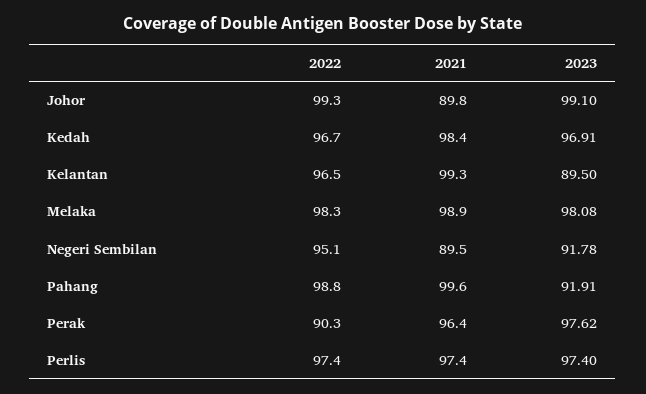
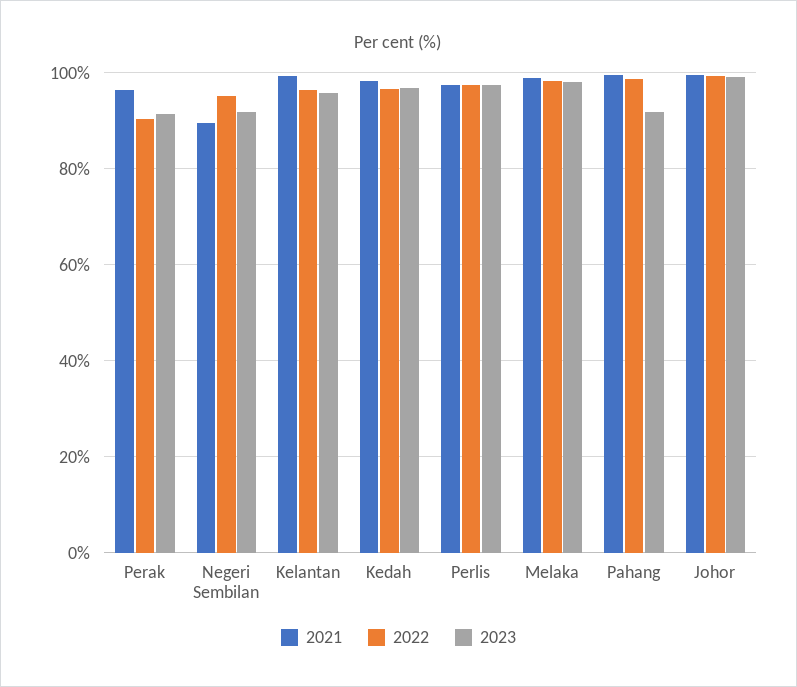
  {
    "2022": {
      "Johor": 99.3,
      "Kedah": 96.7,
      "Kelantan": 96.5,
      "Melaka": 98.3,
      "Negeri Sembilan": 95.1,
      "Pahang": 98.8,
      "Perak": 90.3,
      "Perlis": 97.4
    },
    "2021": {
-     "Johor": 89.8,
+     "Johor": 100,
      "Kedah": 98.4,
      "Kelantan": 99.3,
      "Melaka": 98.9,
      "Negeri Sembilan": 89.5,
      "Pahang": 99.6,
      "Perak": 96.4,
      "Perlis": 97.4
    },
    "2023": {
      "Johor": 99.1,
      "Kedah": 96.91,
-     "Kelantan": 89.5,
+     "Kelantan": 96,
      "Melaka": 98.08,
      "Negeri Sembilan": 91.78,
      "Pahang": 91.91,
-     "Perak": 97.62,
+     "Perak": 92,
      "Perlis": 97.4
    }
  }

